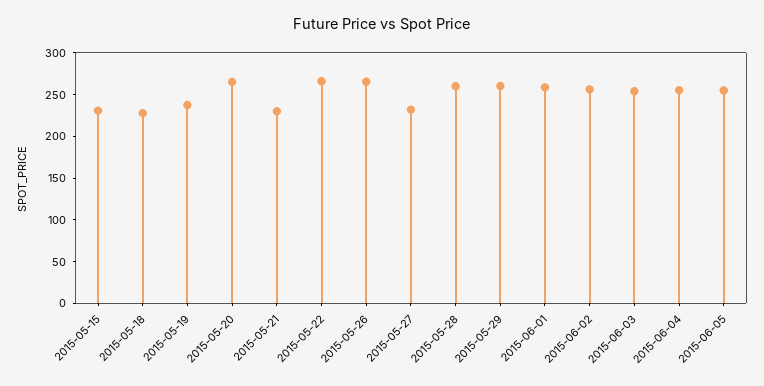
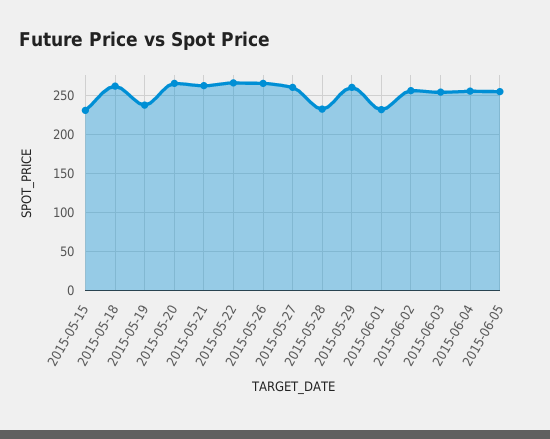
  {
    "2015-05-15": 230,
-   "2015-05-18": 230,
+   "2015-05-18": 260,
    "2015-05-19": 240,
    "2015-05-20": 270,
-   "2015-05-21": 230,
+   "2015-05-21": 260,
    "2015-05-22": 270,
    "2015-05-26": 270,
-   "2015-05-27": 230,
+   "2015-05-27": 260,
-   "2015-05-28": 260,
+   "2015-05-28": 230,
    "2015-05-29": 260,
-   "2015-06-01": 260,
+   "2015-06-01": 230,
    "2015-06-02": 260,
    "2015-06-03": 250,
    "2015-06-04": 260,
    "2015-06-05": 250
  }

